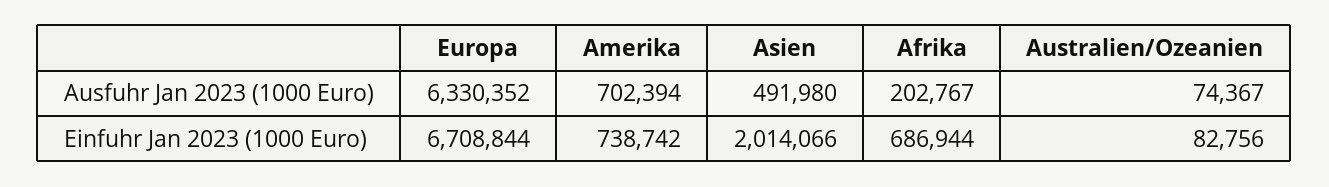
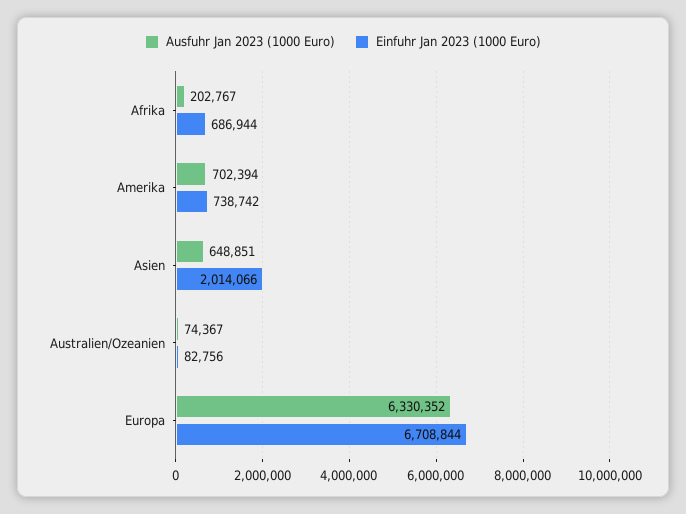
  {
    "Ausfuhr Jan 2023 (1000 Euro)": {
      "Europa": 6330352,
      "Amerika": 702394,
-     "Asien": 491980,
+     "Asien": 648851,
      "Afrika": 202767,
      "Australien/Ozeanien": 74367
    },
    "Einfuhr Jan 2023 (1000 Euro)": {
      "Europa": 6708844,
      "Amerika": 738742,
      "Asien": 2014066,
      "Afrika": 686944,
      "Australien/Ozeanien": 82756
    }
  }

